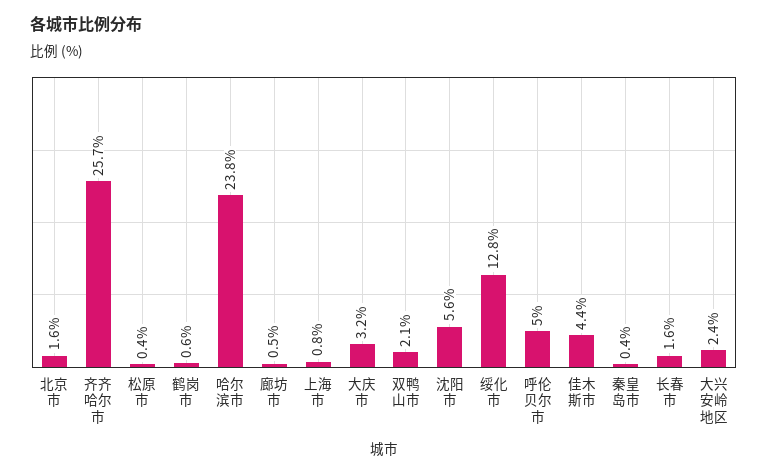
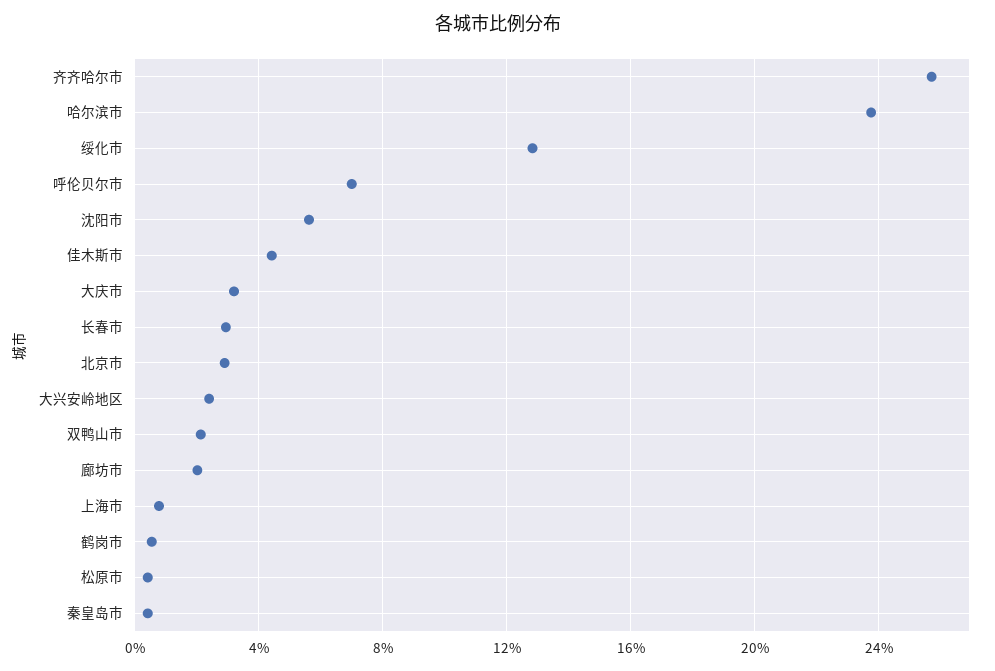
  {
-   "北京市": 1.6,
+   "北京市": 3,
    "齐齐哈尔市": 25.7,
    "松原市": 0.4,
    "鹤岗市": 0.6,
    "哈尔滨市": 23.8,
-   "廊坊市": 0.5,
+   "廊坊市": 2,
    "上海市": 0.8,
    "大庆市": 3.2,
    "双鸭山市": 2.1,
    "沈阳市": 5.6,
    "绥化市": 12.8,
-   "呼伦贝尔市": 5,
+   "呼伦贝尔市": 7,
    "佳木斯市": 4.4,
    "秦皇岛市": 0.4,
-   "长春市": 1.6,
+   "长春市": 3,
    "大兴安岭地区": 2.4
  }

